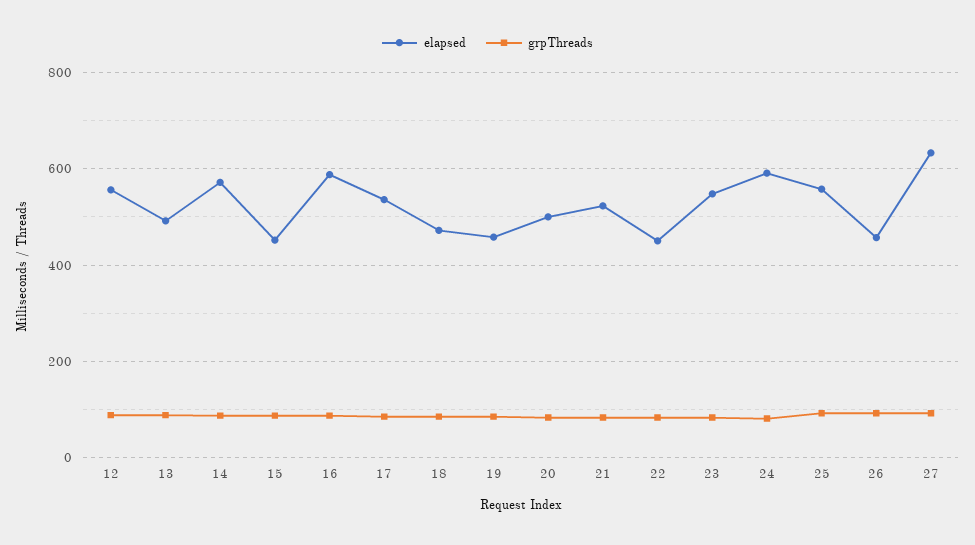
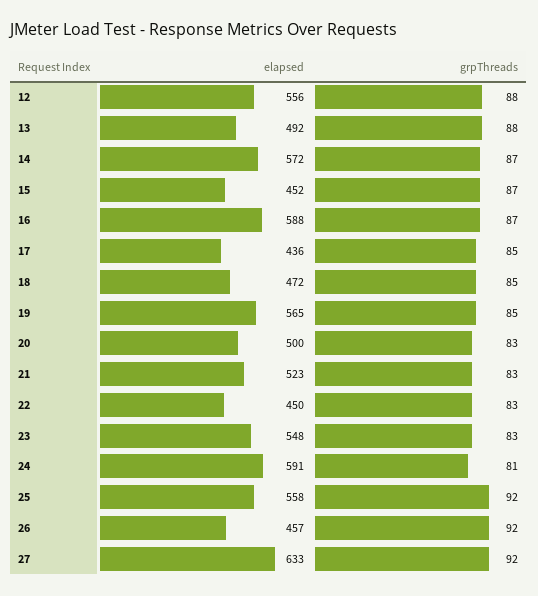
  {
    "elapsed": {
      "12": 556,
      "13": 492,
      "14": 572,
      "15": 452,
      "16": 588,
-     "17": 540,
+     "17": 436,
      "18": 472,
-     "19": 460,
+     "19": 565,
      "20": 500,
      "21": 523,
      "22": 450,
      "23": 548,
      "24": 591,
      "25": 558,
      "26": 457,
      "27": 633
    },
    "grpThreads": {
      "12": 88,
      "13": 88,
      "14": 87,
      "15": 87,
      "16": 87,
      "17": 85,
      "18": 85,
      "19": 85,
      "20": 83,
      "21": 83,
      "22": 83,
      "23": 83,
      "24": 81,
      "25": 92,
      "26": 92,
      "27": 92
    }
  }

